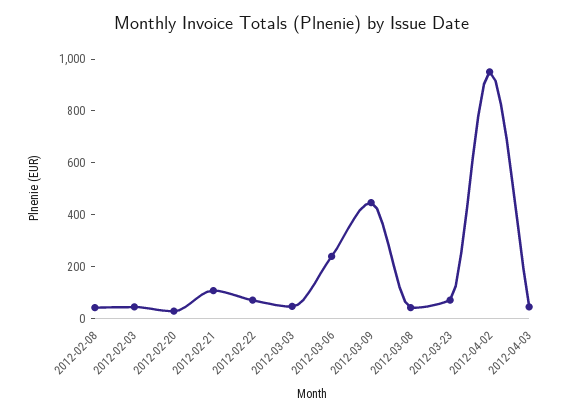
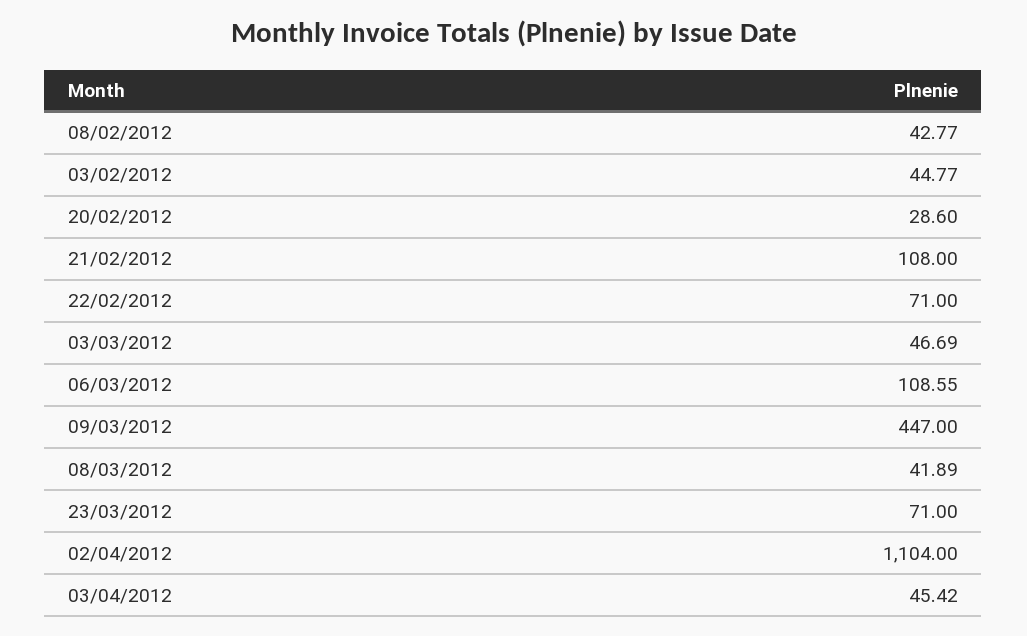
  {
    "2012-02-08": 42.77,
    "2012-02-03": 44.77,
    "2012-02-20": 28.6,
    "2012-02-21": 108,
    "2012-02-22": 71,
    "2012-03-03": 46.69,
-   "2012-03-06": 250,
+   "2012-03-06": 108.55,
    "2012-03-09": 447,
    "2012-03-08": 41.89,
    "2012-03-23": 71,
-   "2012-04-02": 950,
+   "2012-04-02": 1104,
    "2012-04-03": 45.42
  }

